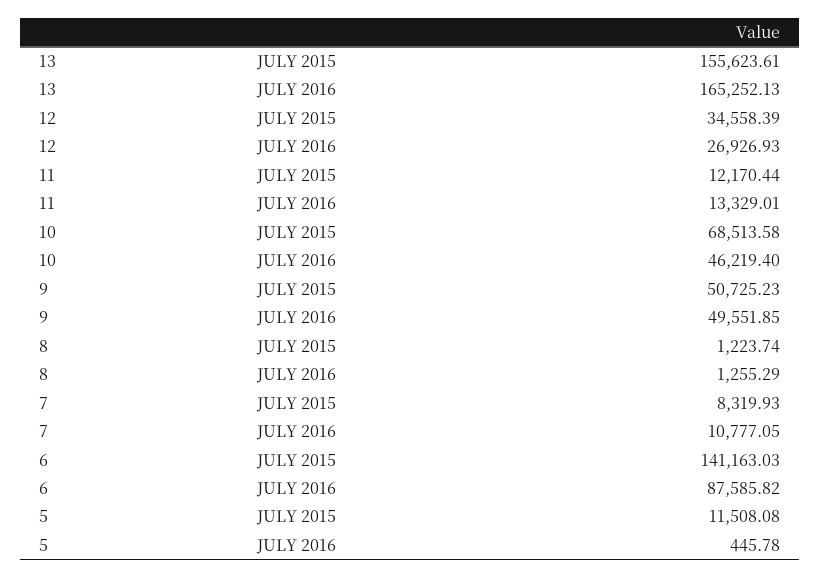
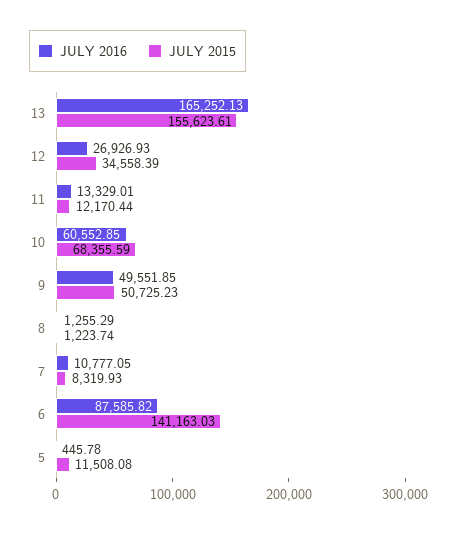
  {
    "JULY 2015": {
      "13": 155623.61,
      "12": 34558.39,
      "11": 12170.44,
-     "10": 68513.58,
+     "10": 68355.59,
      "9": 50725.23,
      "8": 1223.74,
      "7": 8319.93,
      "6": 141163.03,
      "5": 11508.08
    },
    "JULY 2016": {
      "13": 165252.13,
      "12": 26926.93,
      "11": 13329.01,
-     "10": 46219.4,
+     "10": 60552.85,
      "9": 49551.85,
      "8": 1255.29,
      "7": 10777.05,
      "6": 87585.82,
      "5": 445.78
    }
  }

